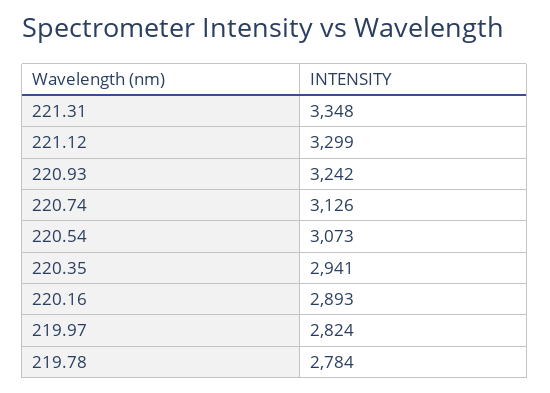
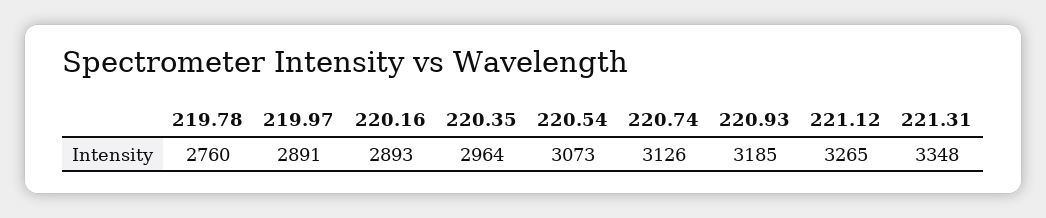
  {
    "221.31": 3348,
-   "221.12": 3299,
+   "221.12": 3265,
-   "220.93": 3242,
+   "220.93": 3185,
    "220.74": 3126,
    "220.54": 3073,
-   "220.35": 2941,
+   "220.35": 2964,
    "220.16": 2893,
-   "219.97": 2824,
+   "219.97": 2891,
-   "219.78": 2784
+   "219.78": 2760
  }

